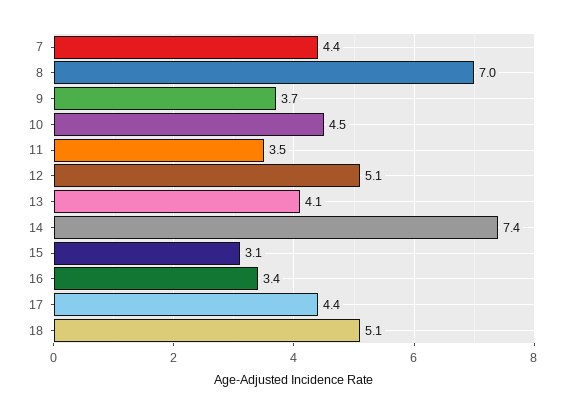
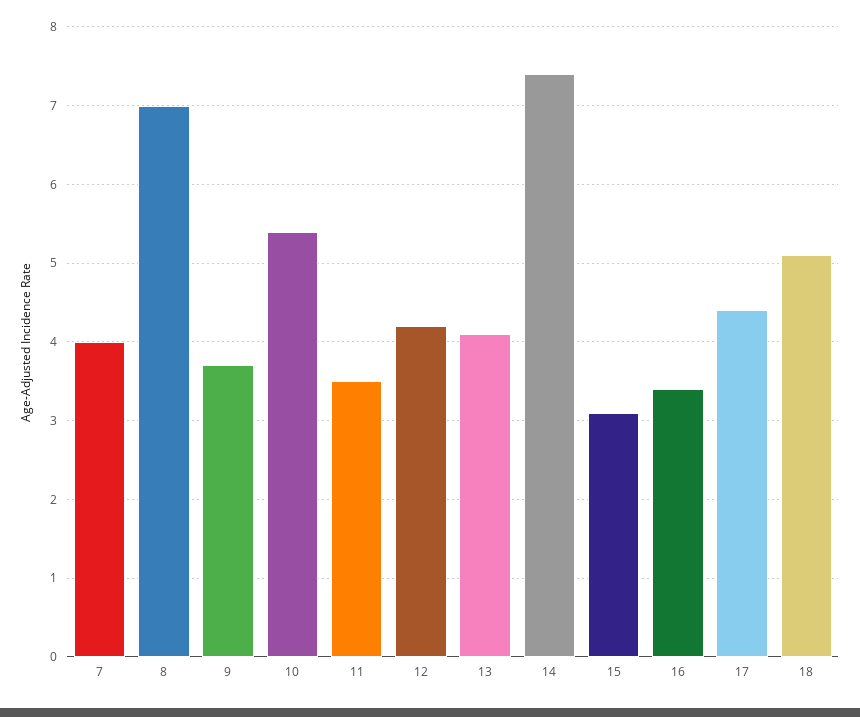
  {
-   "7": 4.4,
+   "7": 4,
    "8": 7,
    "9": 3.7,
-   "10": 4.5,
+   "10": 5.4,
    "11": 3.5,
-   "12": 5.1,
+   "12": 4.2,
    "13": 4.1,
    "14": 7.4,
    "15": 3.1,
    "16": 3.4,
    "17": 4.4,
    "18": 5.1
  }

